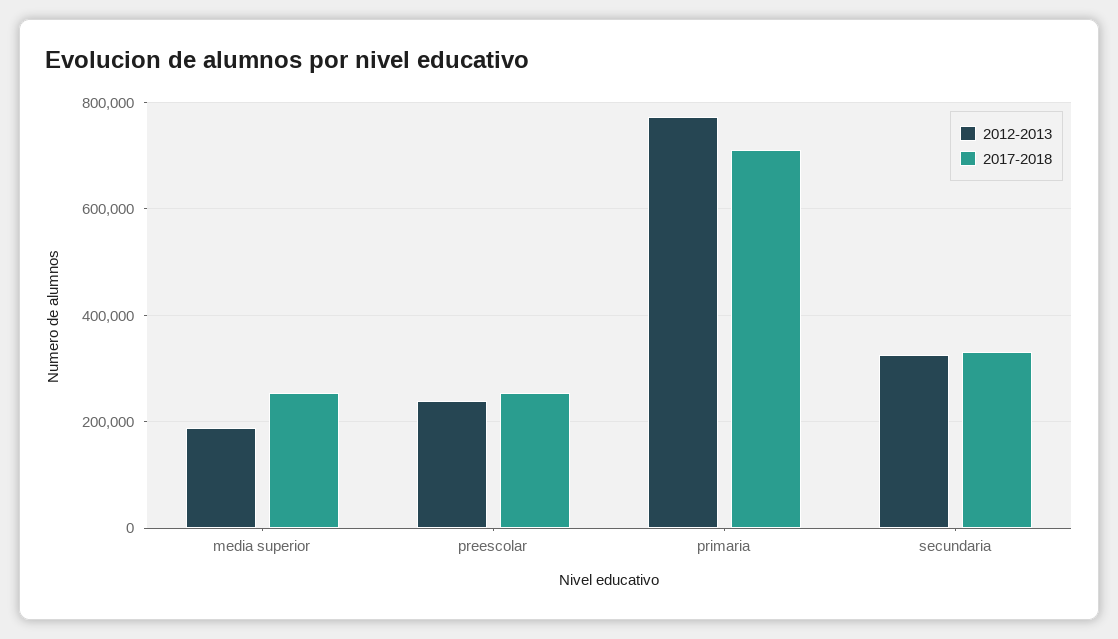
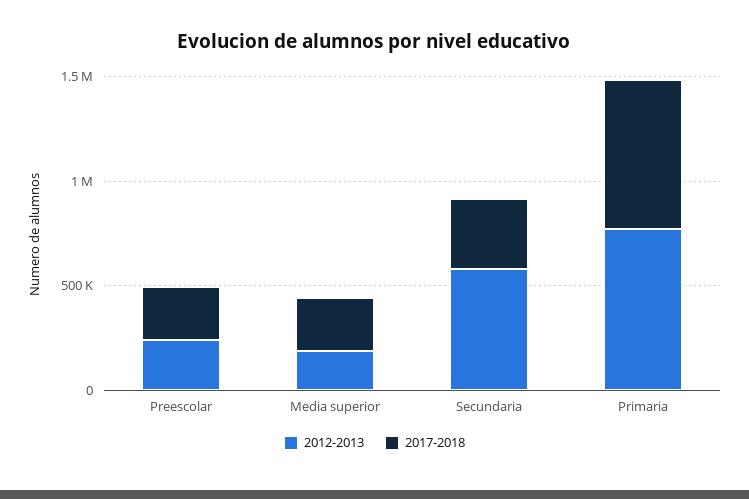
  {
    "2012-2013": {
      "media superior": 180000,
      "preescolar": 240000,
      "primaria": 780000,
-     "secundaria": 320000
+     "secundaria": 600000
    },
    "2017-2018": {
      "media superior": 260000,
      "preescolar": 260000,
      "primaria": 720000,
      "secundaria": 340000
    }
  }

